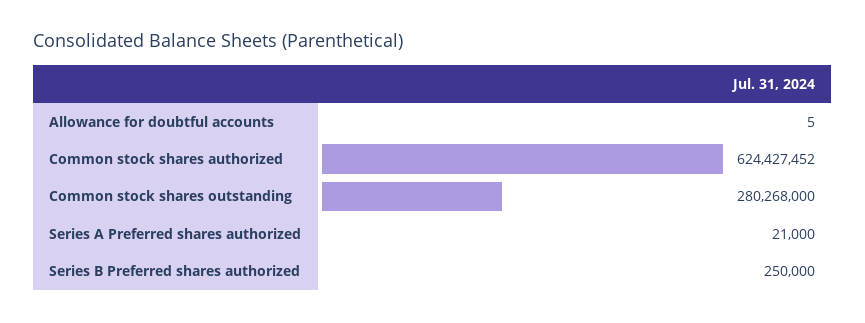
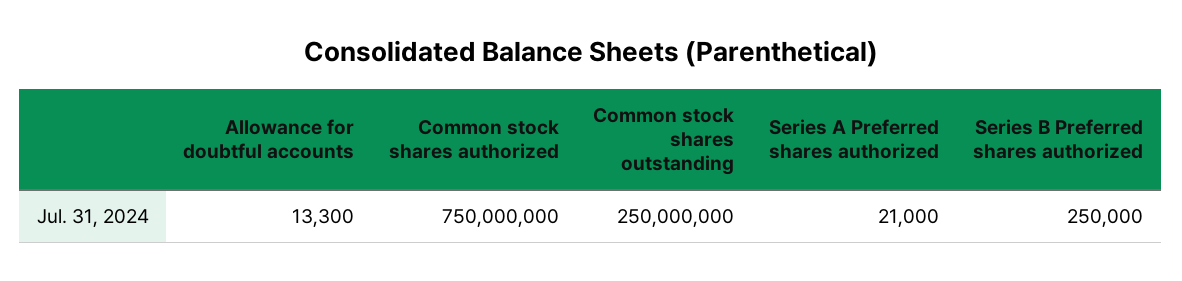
  {
-   "Allowance for doubtful accounts": 5,
+   "Allowance for doubtful accounts": 13300,
-   "Common stock shares authorized": 624427452,
+   "Common stock shares authorized": 750000000,
-   "Common stock shares outstanding": 280268000,
+   "Common stock shares outstanding": 250000000,
    "Series A Preferred shares authorized": 21000,
    "Series B Preferred shares authorized": 250000
  }

